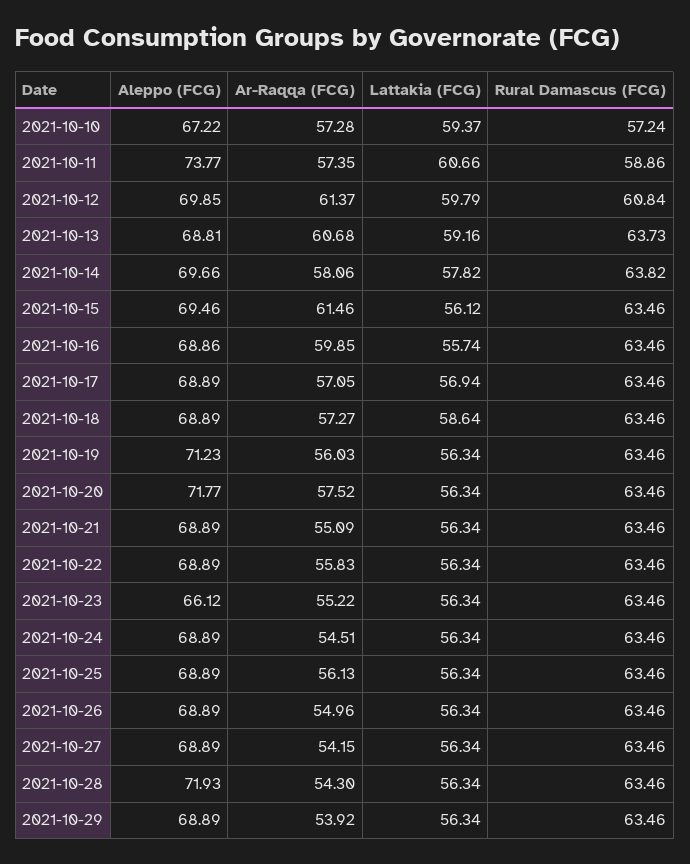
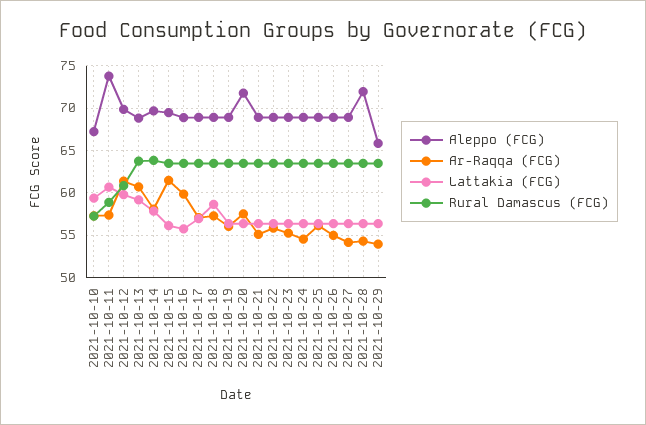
  {
    "Aleppo (FCG)": {
      "2021-10-10": 67.22,
      "2021-10-11": 73.77,
      "2021-10-12": 69.85,
      "2021-10-13": 68.81,
      "2021-10-14": 69.66,
      "2021-10-15": 69.46,
      "2021-10-16": 68.86,
      "2021-10-17": 68.89,
      "2021-10-18": 68.89,
-     "2021-10-19": 71.23,
+     "2021-10-19": 69,
      "2021-10-20": 71.77,
      "2021-10-21": 68.89,
      "2021-10-22": 68.89,
-     "2021-10-23": 66.12,
+     "2021-10-23": 69,
      "2021-10-24": 68.89,
      "2021-10-25": 68.89,
      "2021-10-26": 68.89,
      "2021-10-27": 68.89,
      "2021-10-28": 71.93,
-     "2021-10-29": 68.89
+     "2021-10-29": 66
    },
    "Ar-Raqqa (FCG)": {
      "2021-10-10": 57.28,
      "2021-10-11": 57.35,
      "2021-10-12": 61.37,
      "2021-10-13": 60.68,
      "2021-10-14": 58.06,
      "2021-10-15": 61.46,
      "2021-10-16": 59.85,
      "2021-10-17": 57.05,
      "2021-10-18": 57.27,
      "2021-10-19": 56.03,
      "2021-10-20": 57.52,
      "2021-10-21": 55.09,
      "2021-10-22": 55.83,
      "2021-10-23": 55.22,
      "2021-10-24": 54.51,
      "2021-10-25": 56.13,
      "2021-10-26": 54.96,
      "2021-10-27": 54.15,
      "2021-10-28": 54.3,
      "2021-10-29": 53.92
    },
    "Lattakia (FCG)": {
      "2021-10-10": 59.37,
      "2021-10-11": 60.66,
      "2021-10-12": 59.79,
      "2021-10-13": 59.16,
      "2021-10-14": 57.82,
      "2021-10-15": 56.12,
      "2021-10-16": 55.74,
      "2021-10-17": 56.94,
      "2021-10-18": 58.64,
      "2021-10-19": 56.34,
      "2021-10-20": 56.34,
      "2021-10-21": 56.34,
      "2021-10-22": 56.34,
      "2021-10-23": 56.34,
      "2021-10-24": 56.34,
      "2021-10-25": 56.34,
      "2021-10-26": 56.34,
      "2021-10-27": 56.34,
      "2021-10-28": 56.34,
      "2021-10-29": 56.34
    },
    "Rural Damascus (FCG)": {
      "2021-10-10": 57.24,
      "2021-10-11": 58.86,
      "2021-10-12": 60.84,
      "2021-10-13": 63.73,
      "2021-10-14": 63.82,
      "2021-10-15": 63.46,
      "2021-10-16": 63.46,
      "2021-10-17": 63.46,
      "2021-10-18": 63.46,
      "2021-10-19": 63.46,
      "2021-10-20": 63.46,
      "2021-10-21": 63.46,
      "2021-10-22": 63.46,
      "2021-10-23": 63.46,
      "2021-10-24": 63.46,
      "2021-10-25": 63.46,
      "2021-10-26": 63.46,
      "2021-10-27": 63.46,
      "2021-10-28": 63.46,
      "2021-10-29": 63.46
    }
  }

